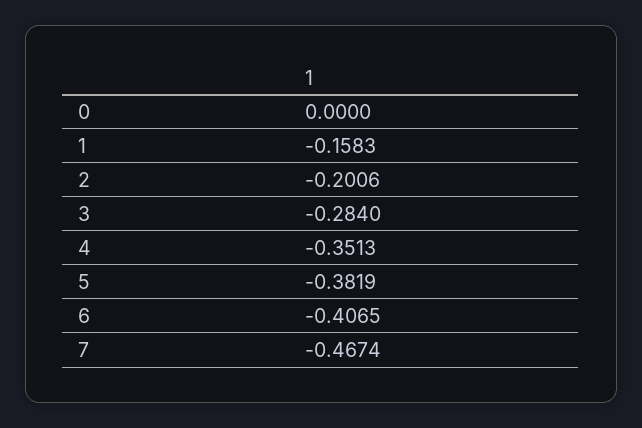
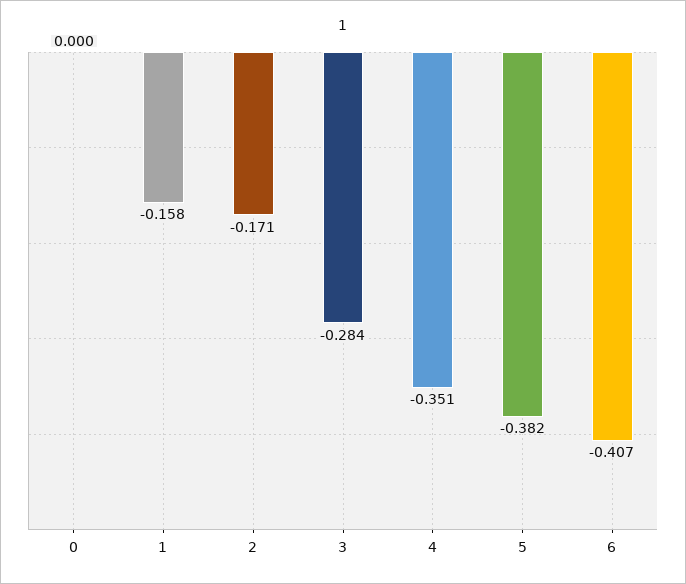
  {
    "0": 0,
    "1": -0.1583,
-   "2": -0.2006,
+   "2": -0.171,
    "3": -0.284,
    "4": -0.3513,
    "5": -0.3819,
-   "6": -0.4065,
+   "6": -0.4065
-   "7": -0.4674
  }

